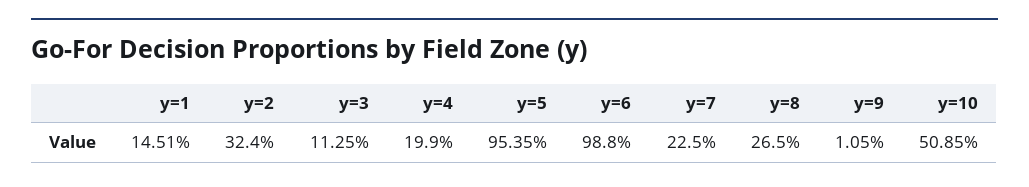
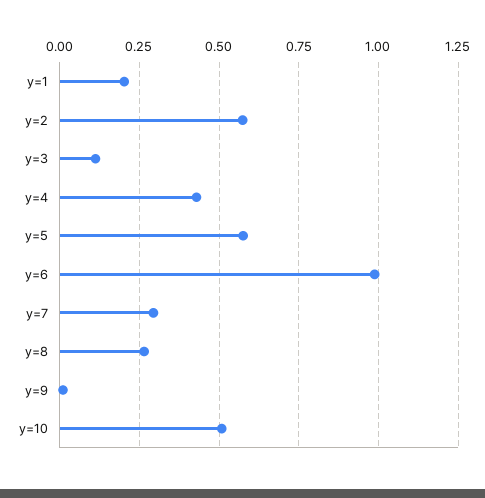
  {
-   "y=1": 0.1451,
+   "y=1": 0.2,
-   "y=2": 0.324,
+   "y=2": 0.575,
    "y=3": 0.1125,
-   "y=4": 0.199,
+   "y=4": 0.425,
-   "y=5": 0.9535,
+   "y=5": 0.575,
    "y=6": 0.988,
-   "y=7": 0.225,
+   "y=7": 0.3,
    "y=8": 0.265,
    "y=9": 0.0105,
    "y=10": 0.5085
  }

